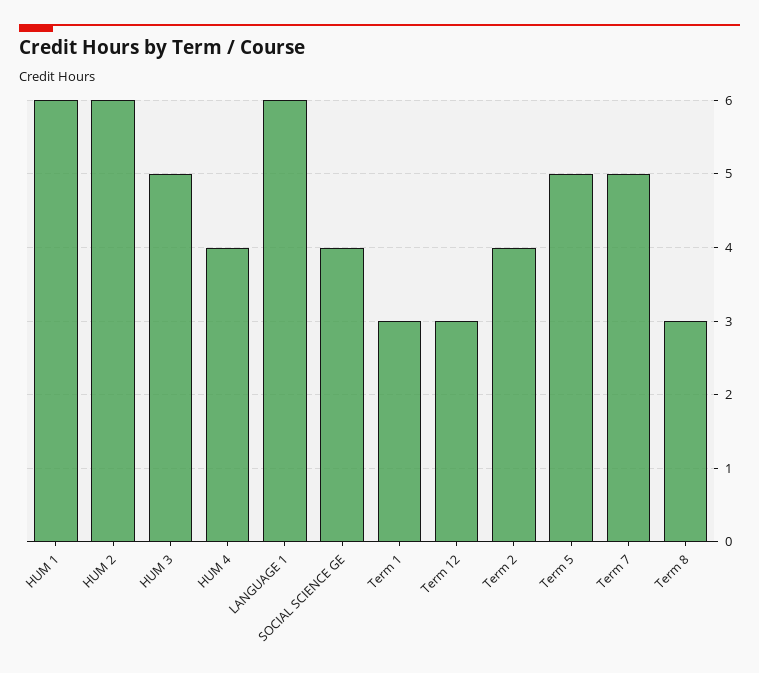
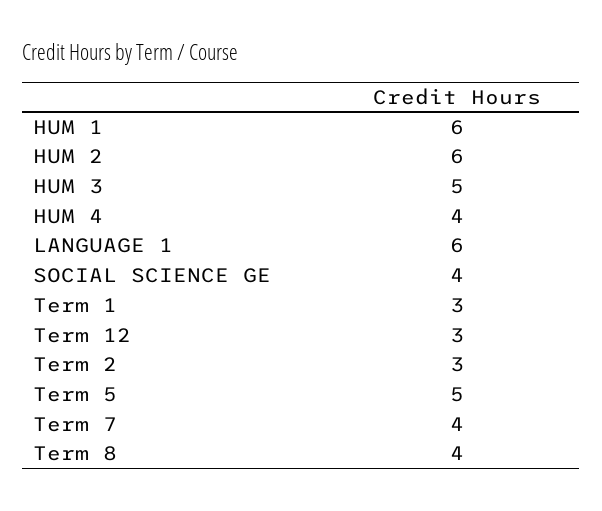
  {
    "HUM 1": 6,
    "HUM 2": 6,
    "HUM 3": 5,
    "HUM 4": 4,
    "LANGUAGE 1": 6,
    "SOCIAL SCIENCE GE": 4,
    "Term 1": 3,
    "Term 12": 3,
-   "Term 2": 4,
+   "Term 2": 3,
    "Term 5": 5,
-   "Term 7": 5,
+   "Term 7": 4,
-   "Term 8": 3
+   "Term 8": 4
  }

